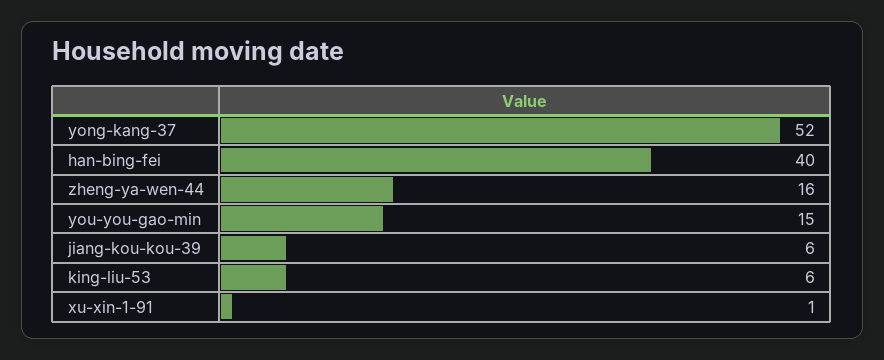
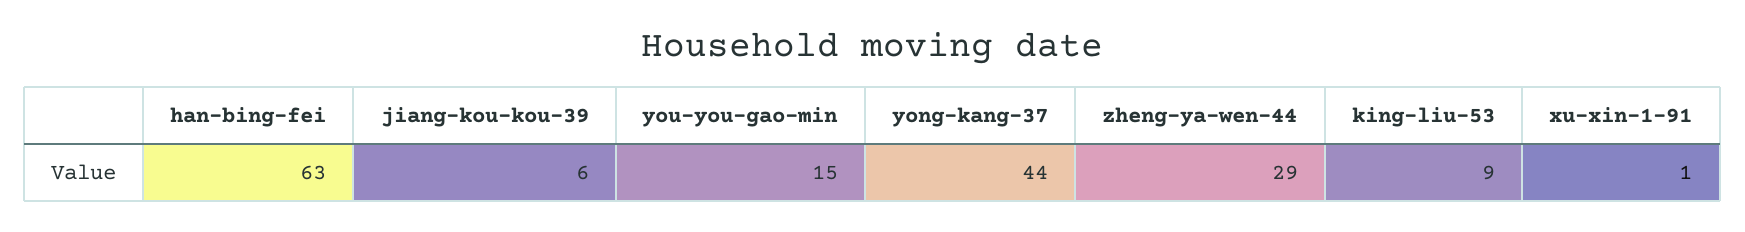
  {
-   "yong-kang-37": 52,
+   "yong-kang-37": 44,
-   "han-bing-fei": 40,
+   "han-bing-fei": 63,
-   "zheng-ya-wen-44": 16,
+   "zheng-ya-wen-44": 29,
    "you-you-gao-min": 15,
    "jiang-kou-kou-39": 6,
-   "king-liu-53": 6,
+   "king-liu-53": 9,
    "xu-xin-1-91": 1
  }

